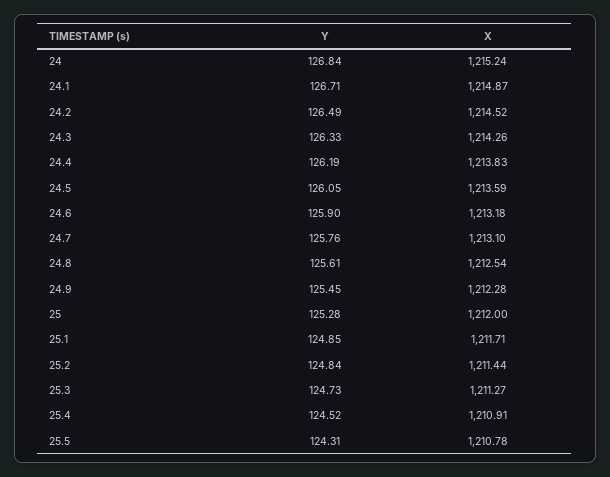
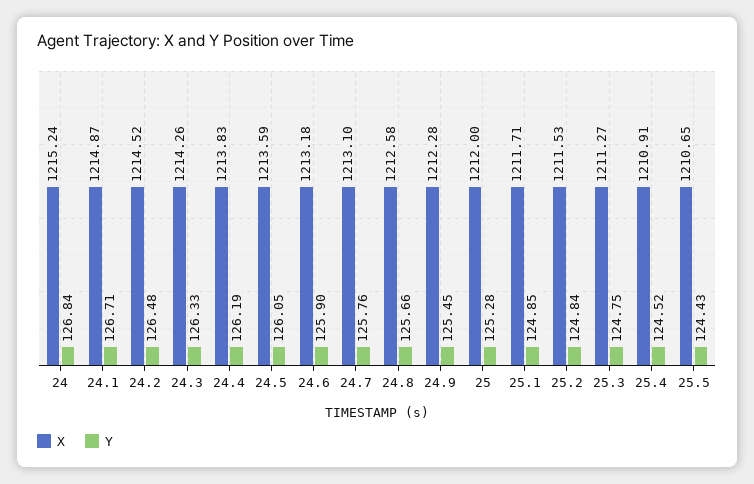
  {
    "Y": {
      "24": 126.84,
      "24.1": 126.71,
-     "24.2": 126.49,
+     "24.2": 126.48,
      "24.3": 126.33,
      "24.4": 126.19,
      "24.5": 126.05,
      "24.6": 125.9,
      "24.7": 125.76,
-     "24.8": 125.61,
+     "24.8": 125.66,
      "24.9": 125.45,
      "25": 125.28,
      "25.1": 124.85,
      "25.2": 124.84,
-     "25.3": 124.73,
+     "25.3": 124.75,
      "25.4": 124.52,
-     "25.5": 124.31
+     "25.5": 124.43
    },
    "X": {
      "24": 1215.24,
      "24.1": 1214.87,
      "24.2": 1214.52,
      "24.3": 1214.26,
      "24.4": 1213.83,
      "24.5": 1213.59,
      "24.6": 1213.18,
      "24.7": 1213.1,
-     "24.8": 1212.54,
+     "24.8": 1212.58,
      "24.9": 1212.28,
      "25": 1212,
      "25.1": 1211.71,
-     "25.2": 1211.44,
+     "25.2": 1211.53,
      "25.3": 1211.27,
      "25.4": 1210.91,
-     "25.5": 1210.78
+     "25.5": 1210.65
    }
  }

